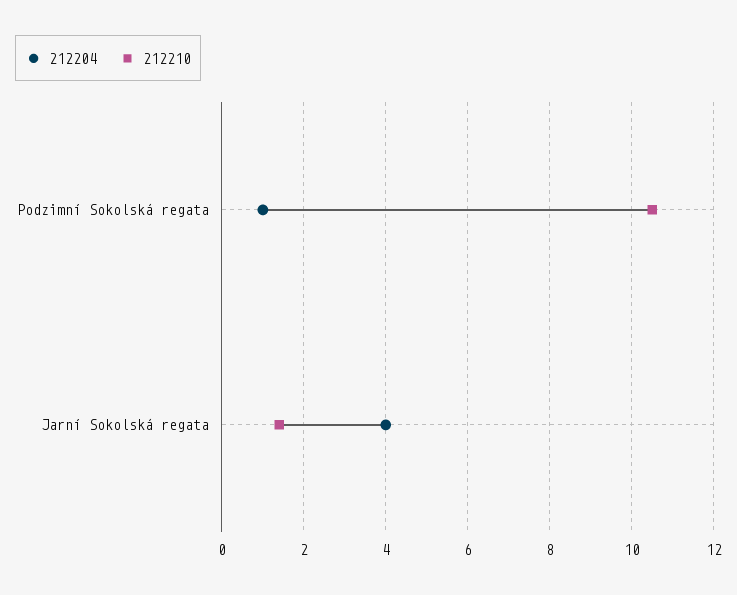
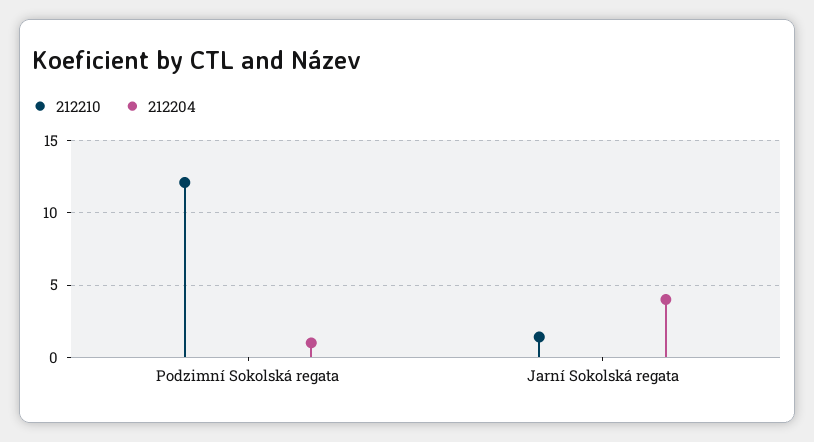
  {
    "212204": {
      "Podzimní Sokolská regata": 1,
      "Jarní Sokolská regata": 4
    },
    "212210": {
-     "Podzimní Sokolská regata": 10.5,
+     "Podzimní Sokolská regata": 12,
      "Jarní Sokolská regata": 1.5
    }
  }

